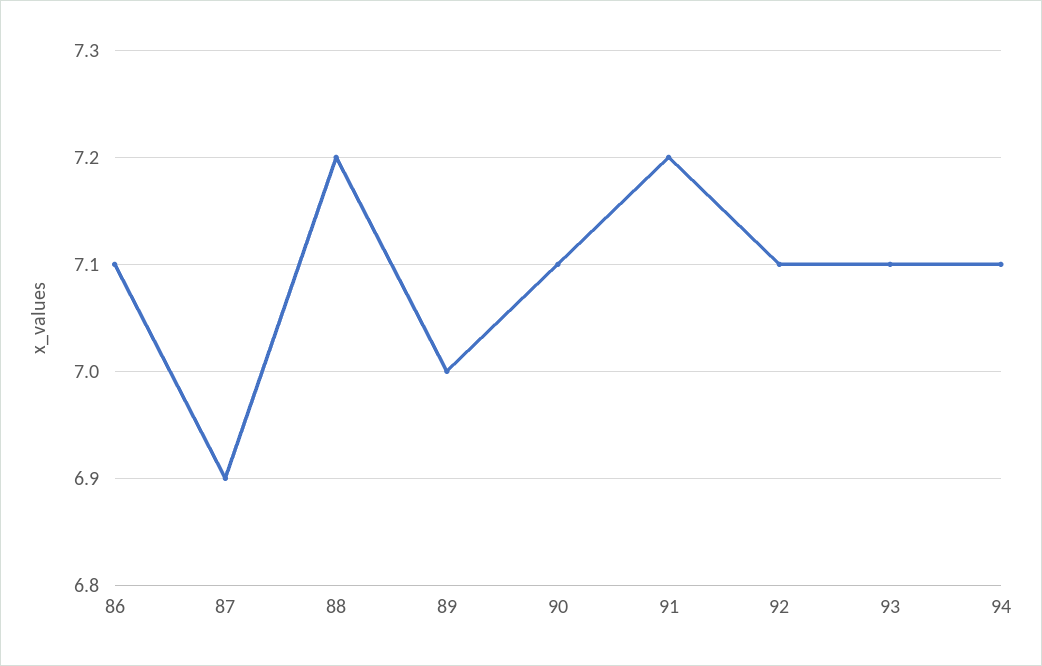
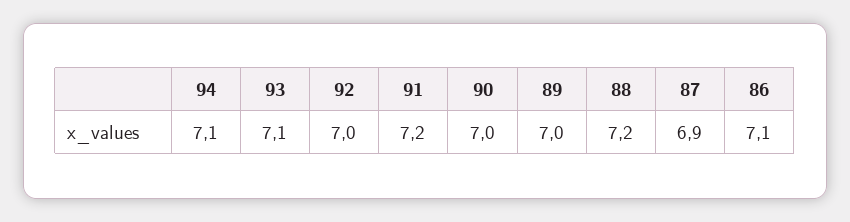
  {
    "86": 7.1,
    "87": 6.9,
    "88": 7.2,
    "89": 7,
-   "90": 7.1,
+   "90": 7,
    "91": 7.2,
-   "92": 7.1,
+   "92": 7,
    "93": 7.1,
    "94": 7.1
  }

